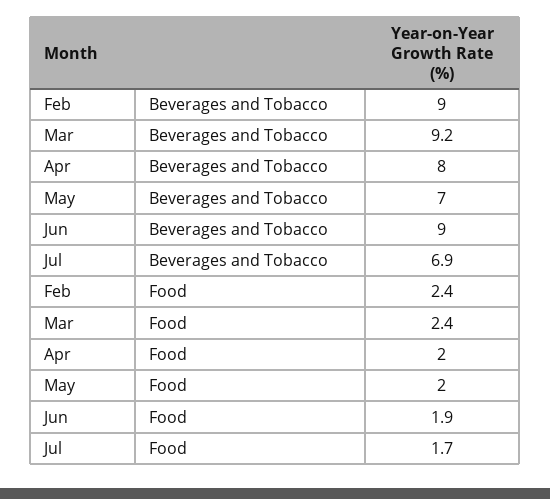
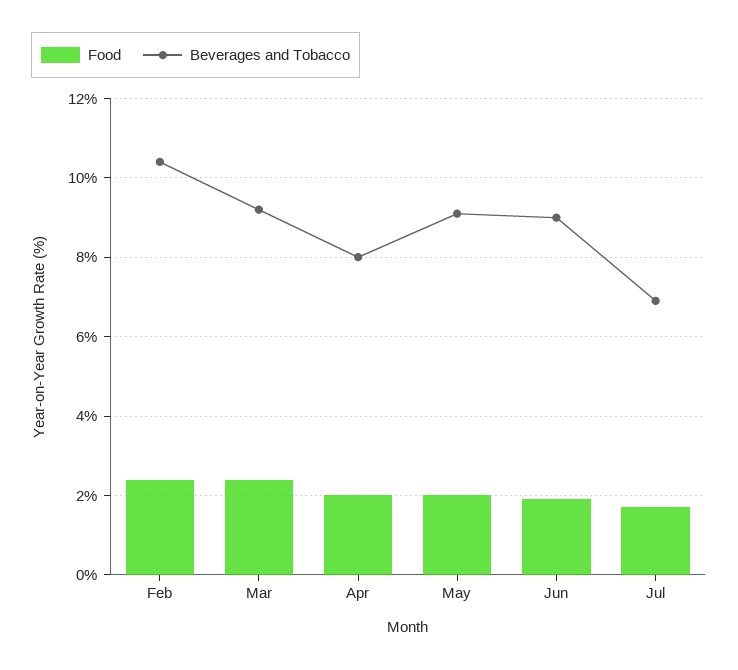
  {
    "Beverages and Tobacco": {
-     "Feb": 9,
+     "Feb": 10.5,
      "Mar": 9.2,
      "Apr": 8,
-     "May": 7,
+     "May": 9,
      "Jun": 9,
      "Jul": 6.9
    },
    "Food": {
      "Feb": 2.4,
      "Mar": 2.4,
      "Apr": 2,
      "May": 2,
      "Jun": 1.9,
      "Jul": 1.7
    }
  }

